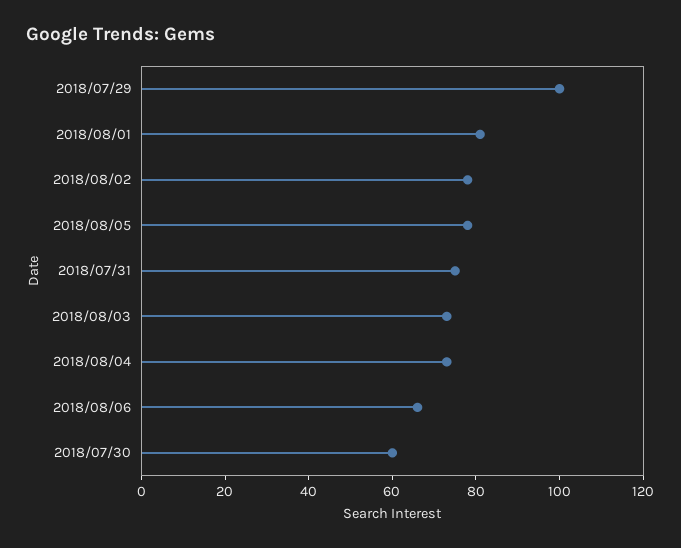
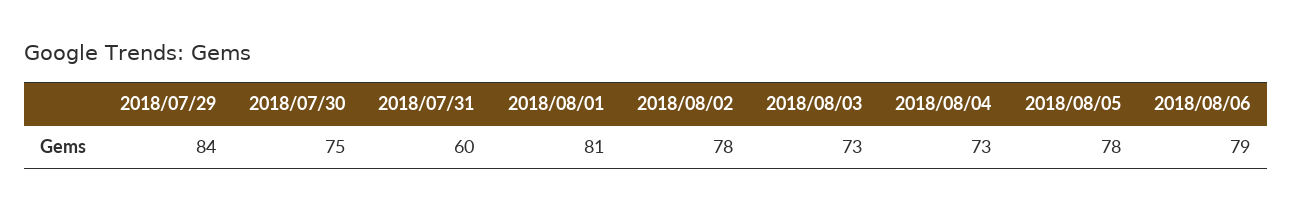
  {
-   "2018/07/29": 100,
+   "2018/07/29": 84,
    "2018/08/01": 81,
    "2018/08/02": 78,
    "2018/08/05": 78,
-   "2018/07/31": 75,
+   "2018/07/31": 60,
    "2018/08/03": 73,
    "2018/08/04": 73,
-   "2018/08/06": 65,
+   "2018/08/06": 79,
-   "2018/07/30": 60
+   "2018/07/30": 75
  }

